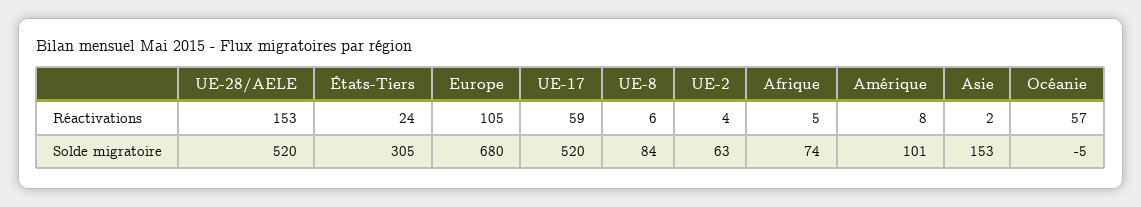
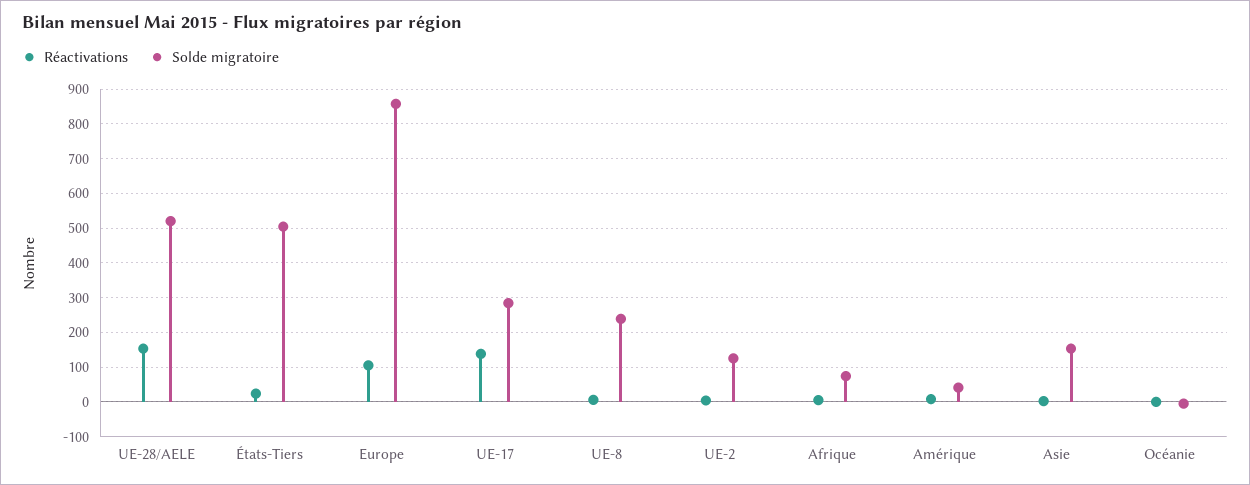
  {
    "Réactivations": {
      "UE-28/AELE": 153,
      "États-Tiers": 24,
      "Europe": 105,
-     "UE-17": 59,
+     "UE-17": 140,
      "UE-8": 6,
      "UE-2": 4,
      "Afrique": 5,
      "Amérique": 8,
      "Asie": 2,
-     "Océanie": 57
+     "Océanie": 0
    },
    "Solde migratoire": {
      "UE-28/AELE": 520,
-     "États-Tiers": 305,
+     "États-Tiers": 500,
-     "Europe": 680,
+     "Europe": 860,
-     "UE-17": 520,
+     "UE-17": 280,
-     "UE-8": 84,
+     "UE-8": 240,
-     "UE-2": 63,
+     "UE-2": 120,
      "Afrique": 74,
-     "Amérique": 101,
+     "Amérique": 40,
      "Asie": 153,
      "Océanie": -5
    }
  }

